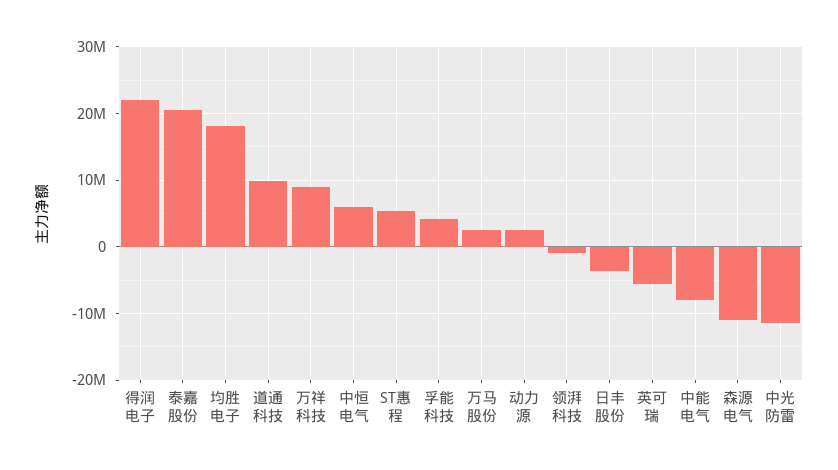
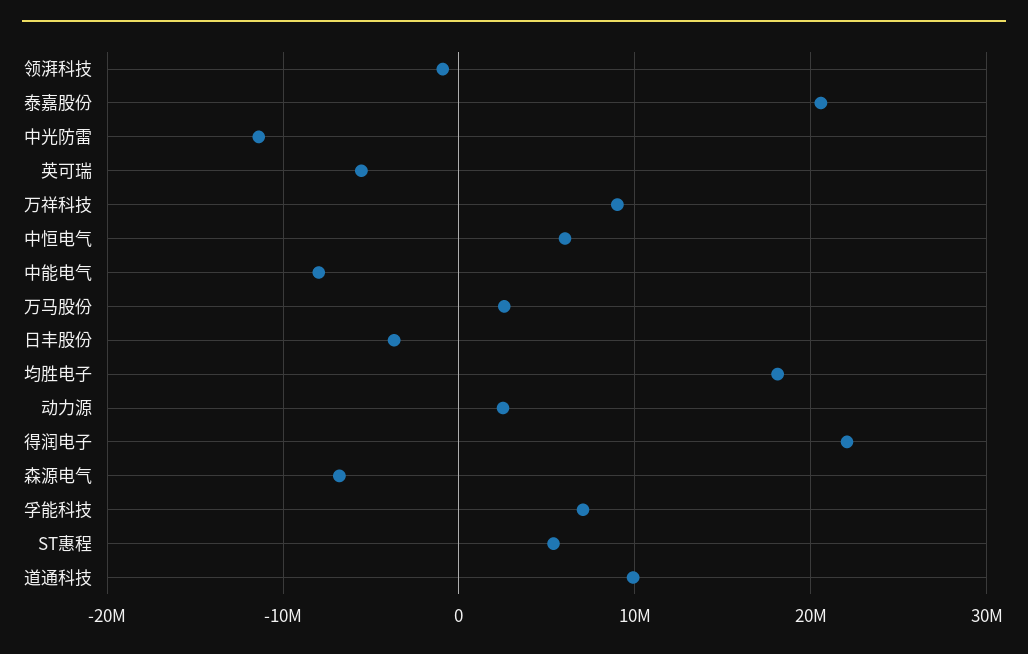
  {
    "得润电子": 22000000,
    "泰嘉股份": 21000000,
    "均胜电子": 18000000,
    "道通科技": 10000000,
    "万祥科技": 9000000,
    "中恒电气": 6000000,
    "ST惠程": 5000000,
-   "孚能科技": 4000000,
+   "孚能科技": 7000000,
    "万马股份": 3000000,
    "动力源": 3000000,
    "领湃科技": -1000000,
    "日丰股份": -4000000,
    "英可瑞": -6000000,
    "中能电气": -8000000,
-   "森源电气": -11000000,
+   "森源电气": -7000000,
    "中光防雷": -11000000
  }

